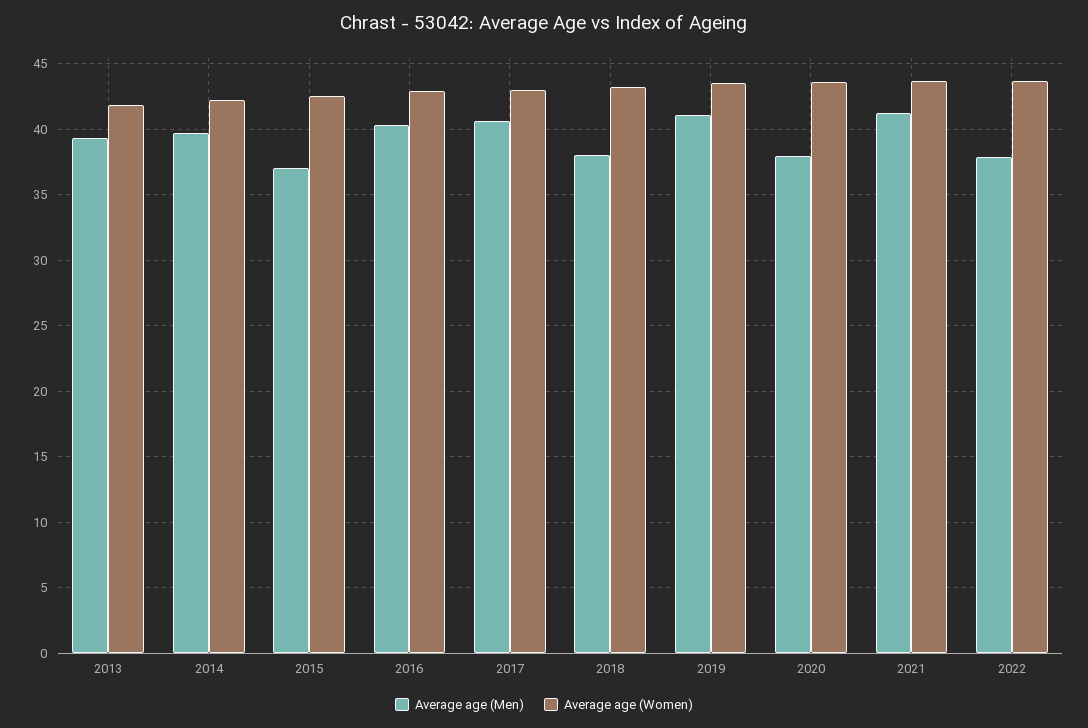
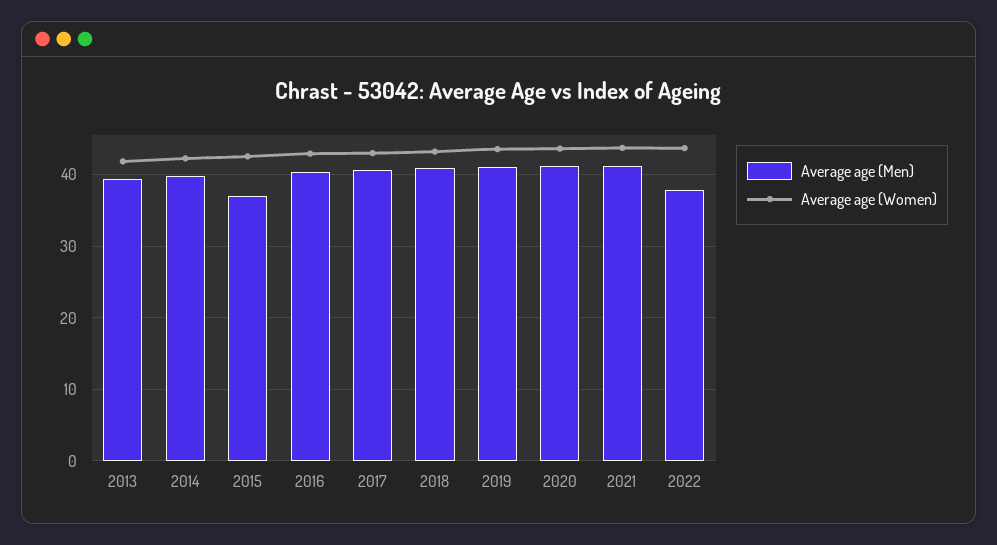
  {
    "Average age (Men)": {
      "2013": 39.5,
      "2014": 39.5,
      "2015": 37,
      "2016": 40.5,
      "2017": 40.5,
-     "2018": 38,
+     "2018": 41,
      "2019": 41,
-     "2020": 38,
+     "2020": 41,
      "2021": 41,
      "2022": 38
    },
    "Average age (Women)": {
      "2013": 42,
      "2014": 42,
      "2015": 42.5,
      "2016": 43,
      "2017": 43,
      "2018": 43,
      "2019": 43.5,
      "2020": 43.5,
      "2021": 43.5,
      "2022": 43.5
    }
  }

